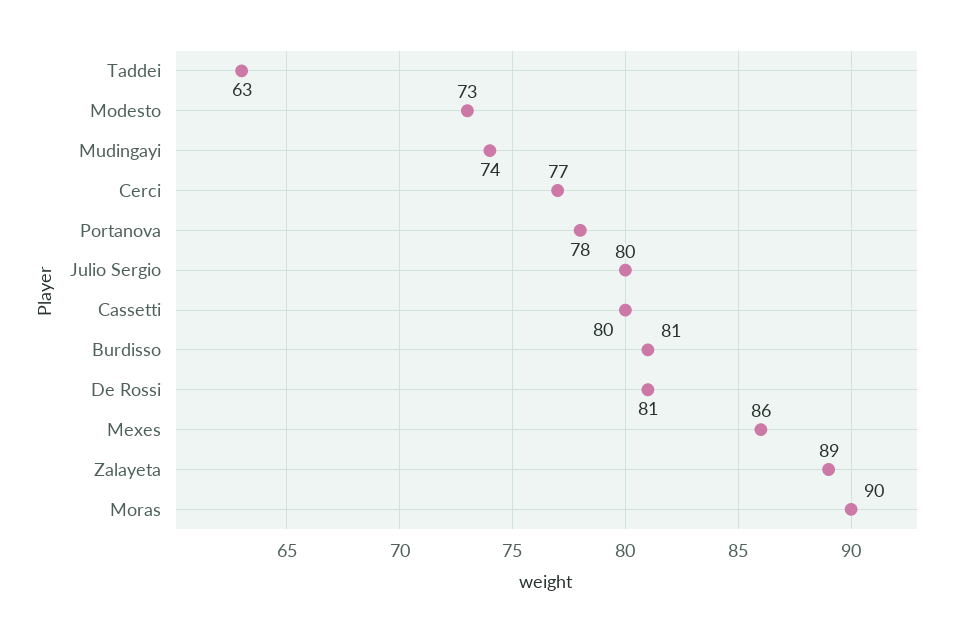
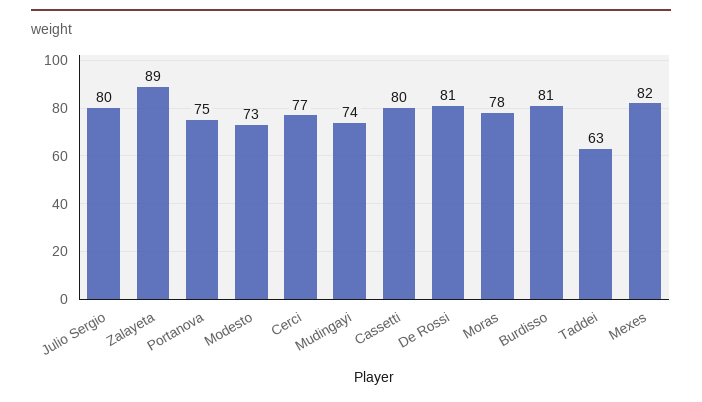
  {
    "Taddei": 63,
    "Modesto": 73,
    "Mudingayi": 74,
    "Cerci": 77,
-   "Portanova": 78,
+   "Portanova": 75,
    "Julio Sergio": 80,
    "Cassetti": 80,
    "Burdisso": 81,
    "De Rossi": 81,
-   "Mexes": 86,
+   "Mexes": 82,
    "Zalayeta": 89,
-   "Moras": 90
+   "Moras": 78
  }

